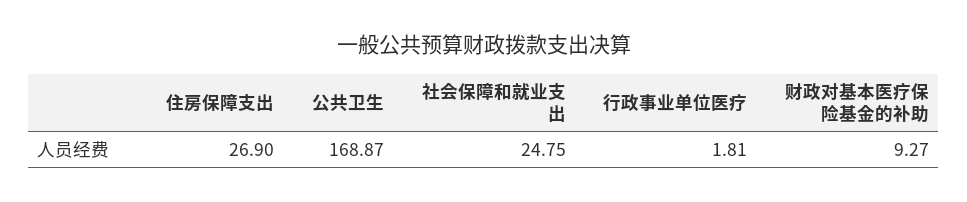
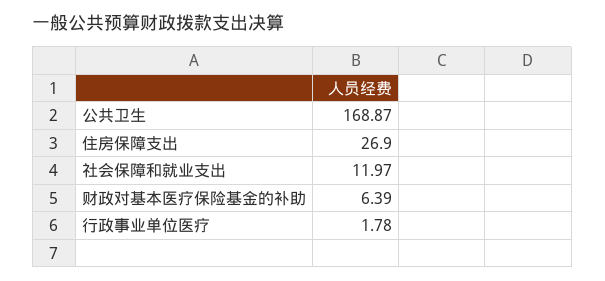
  {
    "住房保障支出": 26.9,
    "公共卫生": 168.87,
-   "社会保障和就业支出": 24.75,
+   "社会保障和就业支出": 11.97,
-   "行政事业单位医疗": 1.81,
+   "行政事业单位医疗": 1.78,
-   "财政对基本医疗保险基金的补助": 9.27
+   "财政对基本医疗保险基金的补助": 6.39
  }

